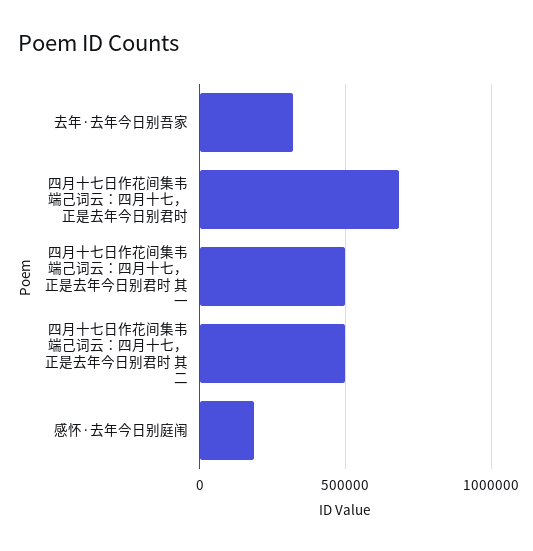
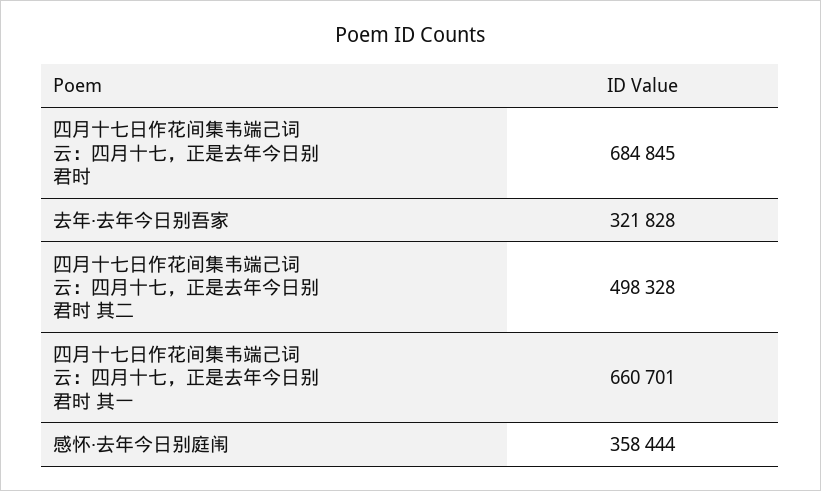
  {
    "去年·去年今日别吾家": 321828,
    "四月十七日作花间集韦端己词云：四月十七，正是去年今日别君时": 684845,
-   "四月十七日作花间集韦端己词云：四月十七，正是去年今日别君时 其一": 500000,
+   "四月十七日作花间集韦端己词云：四月十七，正是去年今日别君时 其一": 660701,
    "四月十七日作花间集韦端己词云：四月十七，正是去年今日别君时 其二": 498328,
-   "感怀·去年今日别庭闱": 200000
+   "感怀·去年今日别庭闱": 358444
  }

